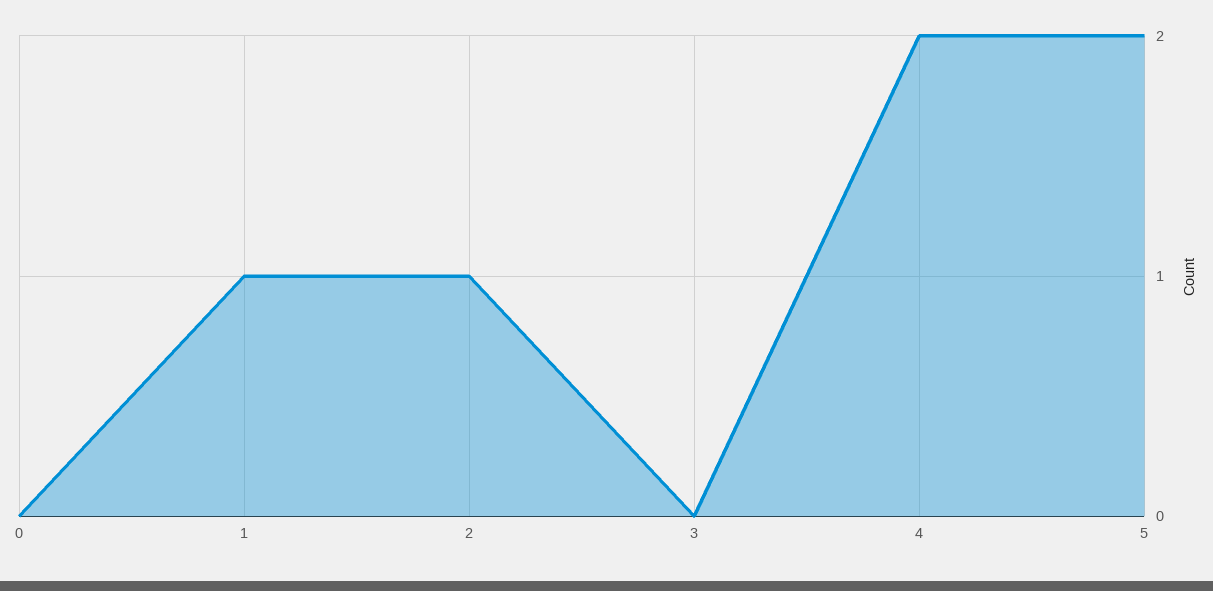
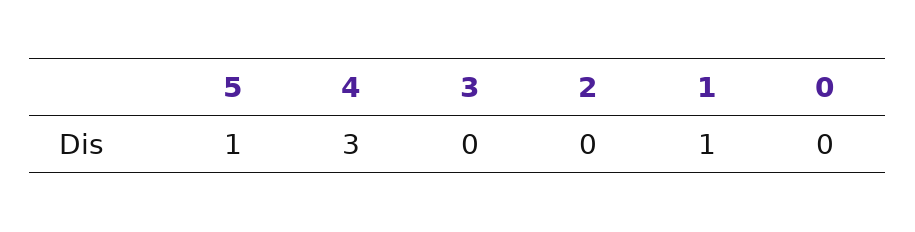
  {
    "0": 0,
    "1": 1,
-   "2": 1,
+   "2": 0,
    "3": 0,
-   "4": 2,
+   "4": 3,
-   "5": 2
+   "5": 1
  }

